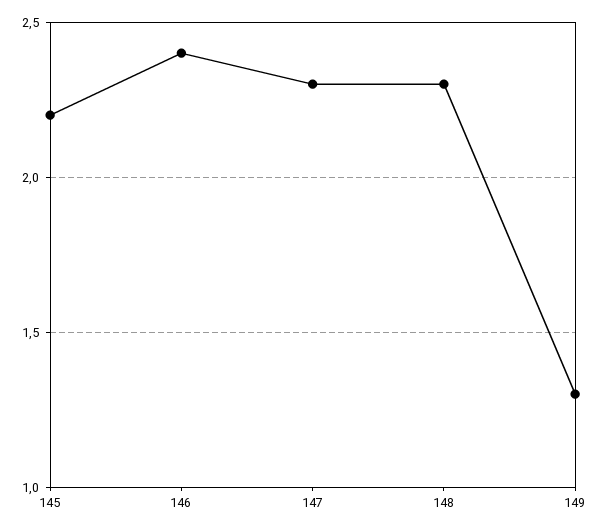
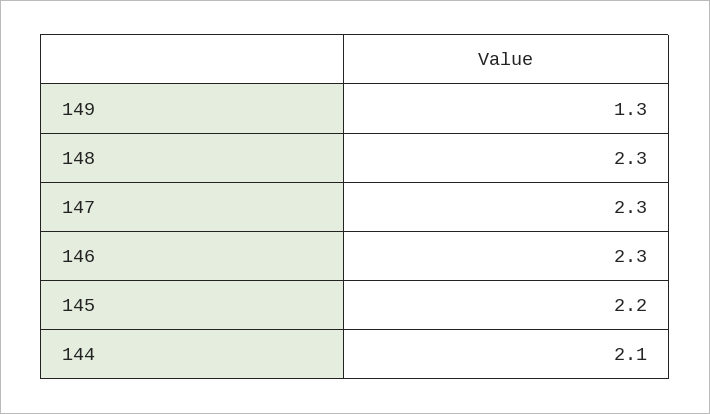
  {
    "145": 2.2,
-   "146": 2.4,
+   "146": 2.3,
    "147": 2.3,
    "148": 2.3,
-   "149": 1.3
+   "149": 1.3,
+   "144": 2.1
  }

